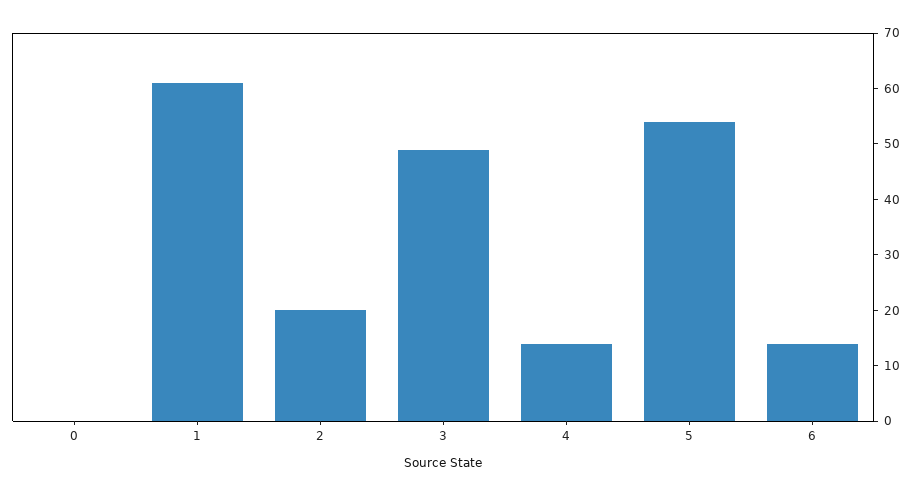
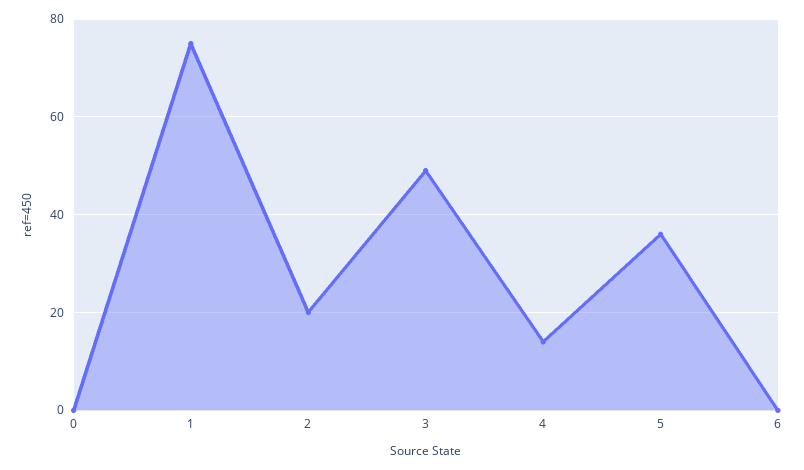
  {
    "0": 0,
-   "1": 60,
+   "1": 75,
    "2": 20,
    "3": 50,
    "4": 15,
-   "5": 55,
+   "5": 35,
-   "6": 15
+   "6": 0
  }

